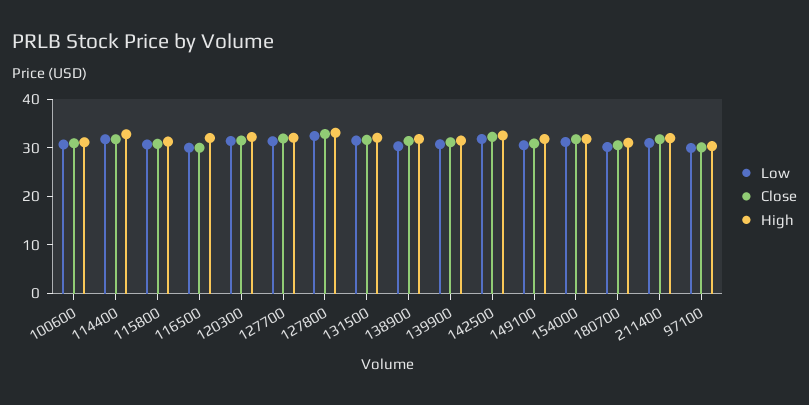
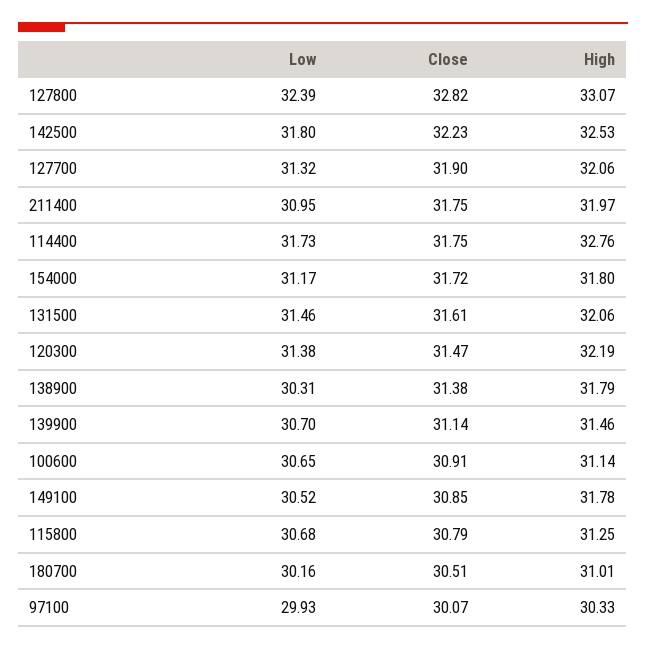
  {
    "Low": {
      "100600": 30.65,
      "114400": 31.73,
      "115800": 30.68,
-     "116500": 30,
      "120300": 31.38,
      "127700": 31.32,
      "127800": 32.39,
      "131500": 31.46,
      "138900": 30.31,
      "139900": 30.7,
      "142500": 31.8,
      "149100": 30.52,
      "154000": 31.17,
      "180700": 30.16,
      "211400": 30.95,
      "97100": 29.93
    },
    "Close": {
      "100600": 30.91,
      "114400": 31.75,
      "115800": 30.79,
-     "116500": 30,
      "120300": 31.47,
      "127700": 31.9,
      "127800": 32.82,
      "131500": 31.61,
      "138900": 31.38,
      "139900": 31.14,
      "142500": 32.23,
      "149100": 30.85,
      "154000": 31.72,
      "180700": 30.51,
      "211400": 31.75,
      "97100": 30.07
    },
    "High": {
      "100600": 31.14,
      "114400": 32.76,
      "115800": 31.25,
-     "116500": 32,
      "120300": 32.19,
      "127700": 32.06,
      "127800": 33.07,
      "131500": 32.06,
      "138900": 31.79,
      "139900": 31.46,
      "142500": 32.53,
      "149100": 31.78,
      "154000": 31.8,
      "180700": 31.01,
      "211400": 31.97,
      "97100": 30.33
    }
  }

